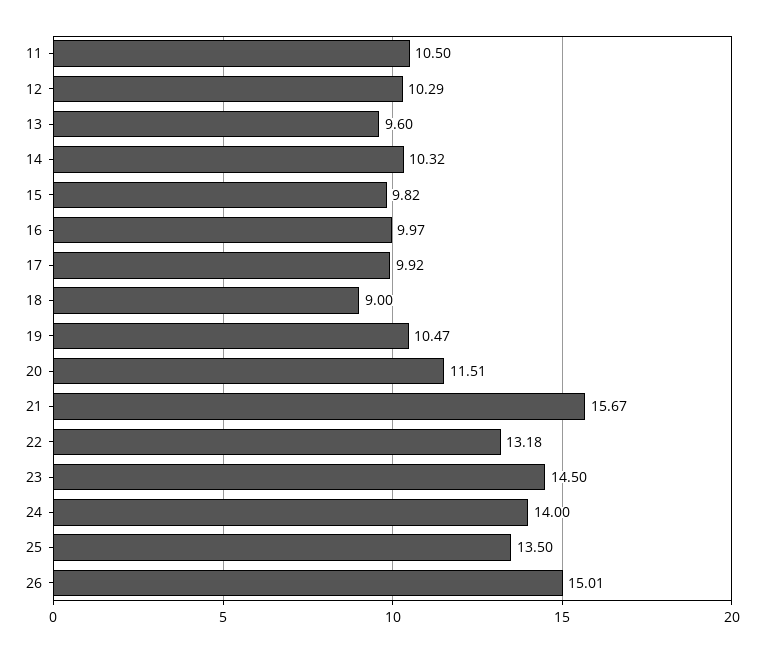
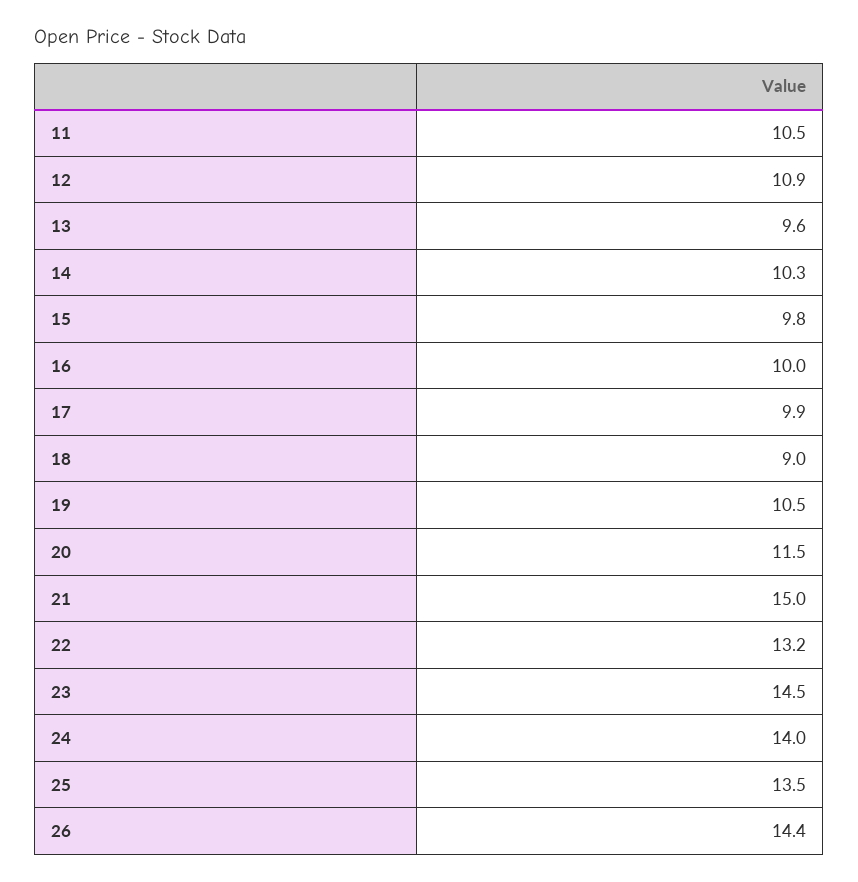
  {
    "11": 10.5,
-   "12": 10.29,
+   "12": 10.9,
    "13": 9.6,
    "14": 10.32,
    "15": 9.82,
    "16": 9.97,
    "17": 9.92,
    "18": 9,
    "19": 10.47,
    "20": 11.51,
-   "21": 15.67,
+   "21": 15,
    "22": 13.18,
    "23": 14.5,
    "24": 14,
    "25": 13.5,
-   "26": 15.01
+   "26": 14.4
  }

